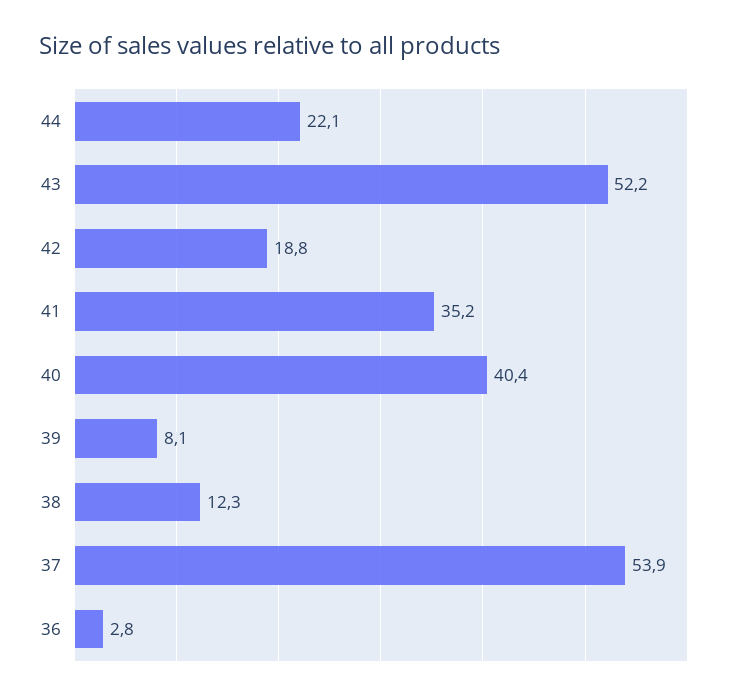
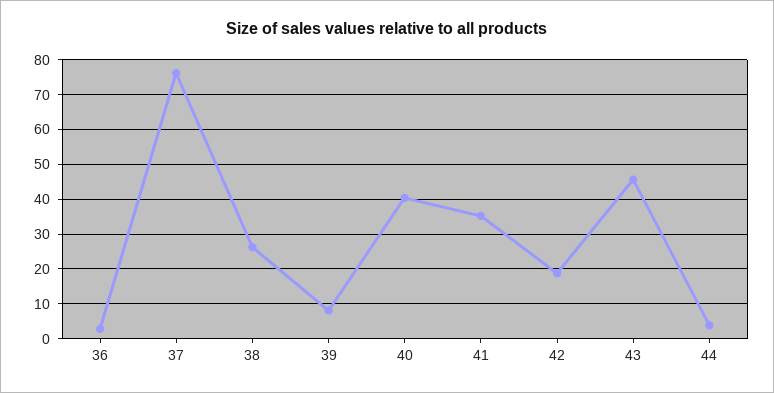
  {
-   "44": 22.1,
+   "44": 4,
-   "43": 52.2,
+   "43": 46,
    "42": 18.8,
    "41": 35.2,
    "40": 40.4,
    "39": 8.1,
-   "38": 12.3,
+   "38": 26,
-   "37": 53.9,
+   "37": 76,
    "36": 2.8
  }

